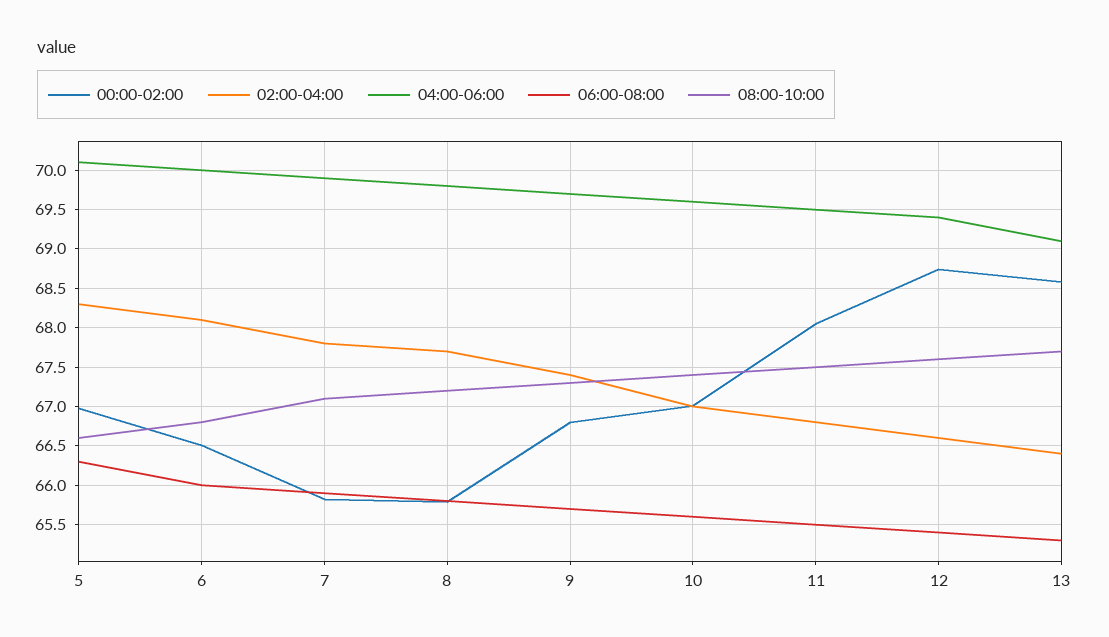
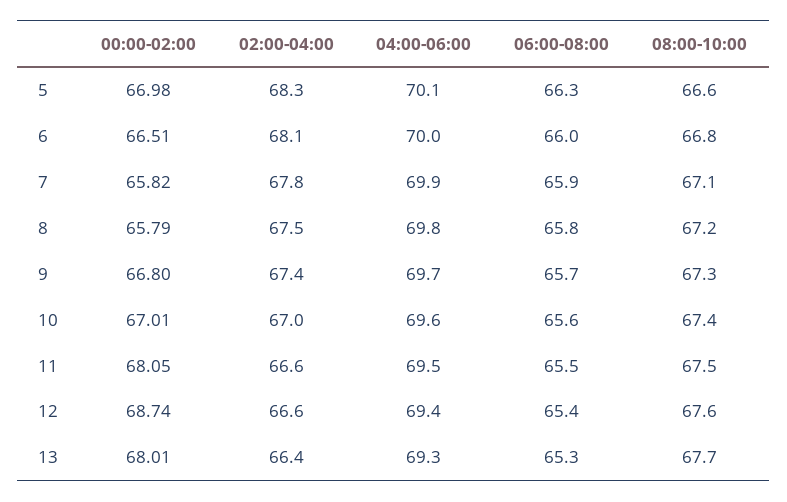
  {
    "00:00-02:00": {
      "5": 66.98,
      "6": 66.51,
      "7": 65.82,
      "8": 65.79,
      "9": 66.8,
      "10": 67.01,
      "11": 68.05,
      "12": 68.74,
-     "13": 68.6
+     "13": 68.01
    },
    "02:00-04:00": {
      "5": 68.3,
      "6": 68.1,
      "7": 67.8,
-     "8": 67.7,
+     "8": 67.5,
      "9": 67.4,
      "10": 67,
-     "11": 66.8,
+     "11": 66.6,
      "12": 66.6,
      "13": 66.4
    },
    "04:00-06:00": {
      "5": 70.1,
      "6": 70,
      "7": 69.9,
      "8": 69.8,
      "9": 69.7,
      "10": 69.6,
      "11": 69.5,
      "12": 69.4,
-     "13": 69.1
+     "13": 69.3
    },
    "06:00-08:00": {
      "5": 66.3,
      "6": 66,
      "7": 65.9,
      "8": 65.8,
      "9": 65.7,
      "10": 65.6,
      "11": 65.5,
      "12": 65.4,
      "13": 65.3
    },
    "08:00-10:00": {
      "5": 66.6,
      "6": 66.8,
      "7": 67.1,
      "8": 67.2,
      "9": 67.3,
      "10": 67.4,
      "11": 67.5,
      "12": 67.6,
      "13": 67.7
    }
  }

